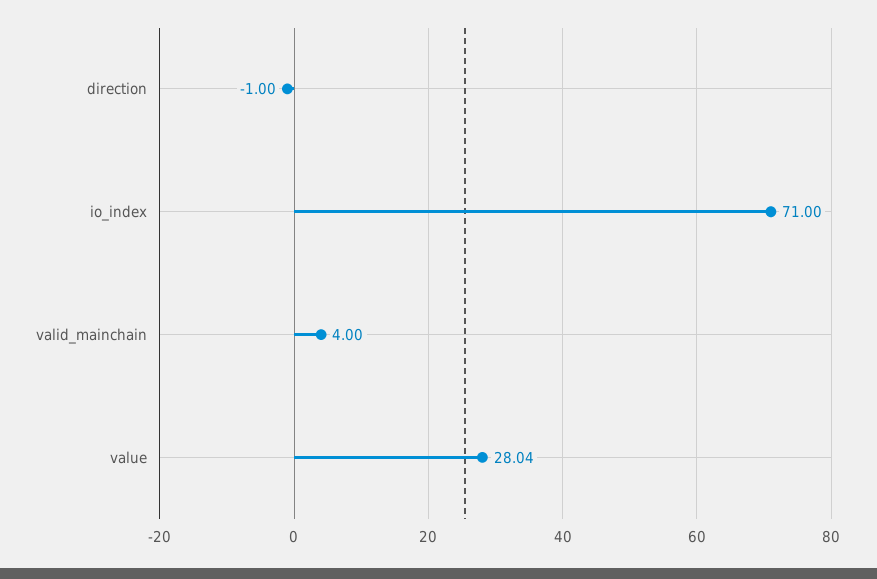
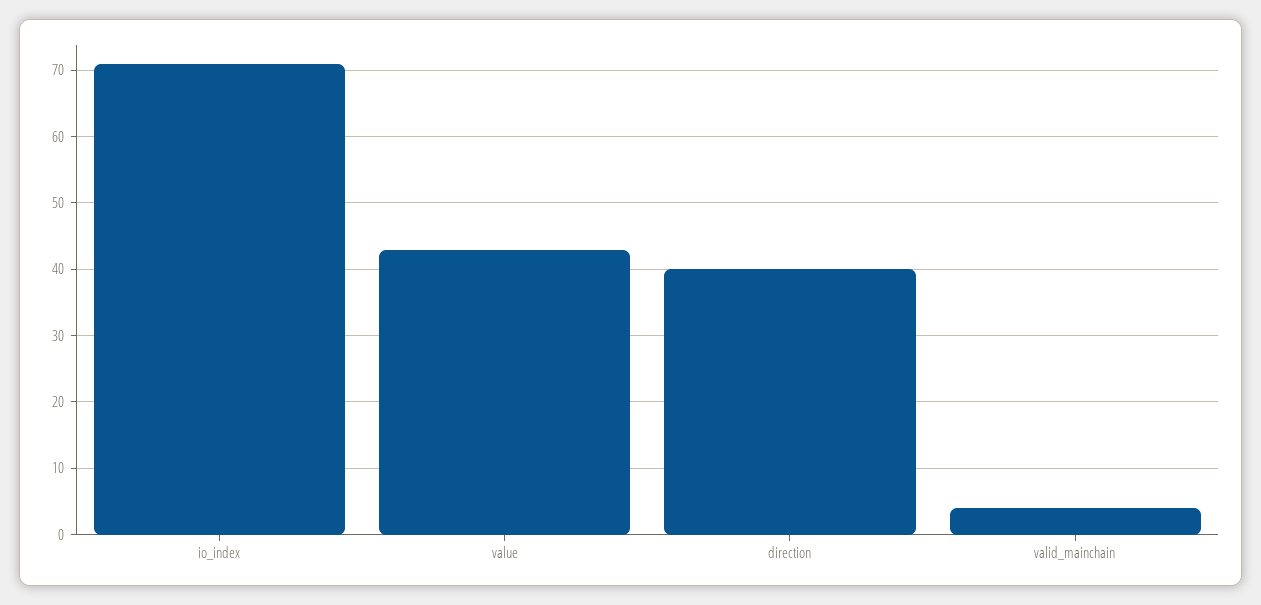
  {
-   "direction": -1,
+   "direction": 40,
    "io_index": 71,
    "valid_mainchain": 4,
-   "value": 28.04
+   "value": 43
  }

